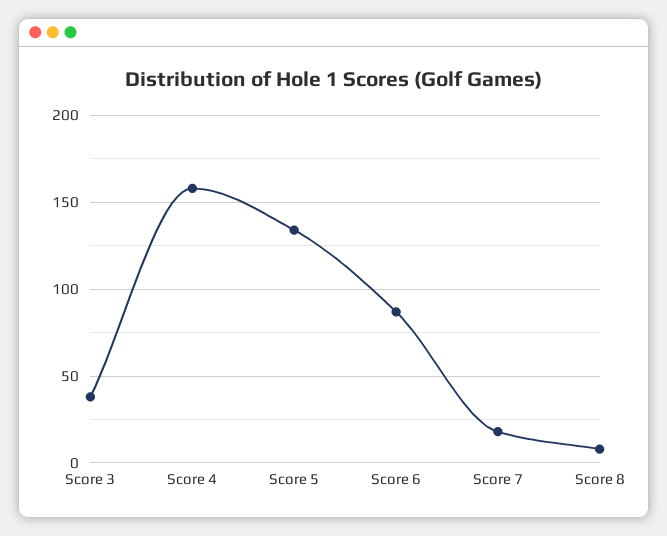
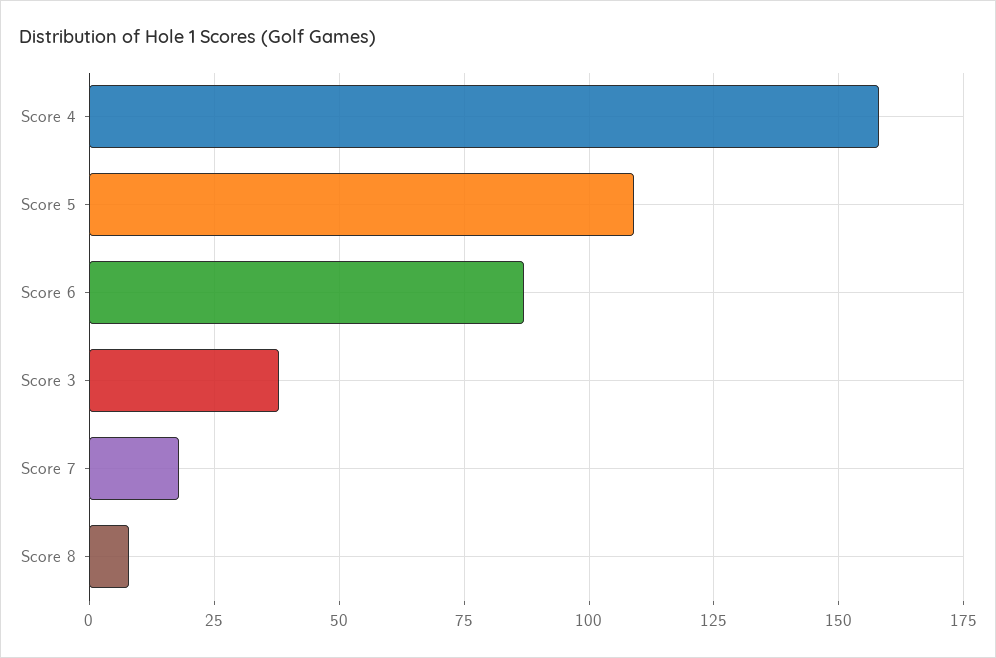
  {
    "Score 3": 40,
    "Score 4": 160,
-   "Score 5": 135,
+   "Score 5": 110,
    "Score 6": 85,
    "Score 7": 20,
    "Score 8": 10
  }

